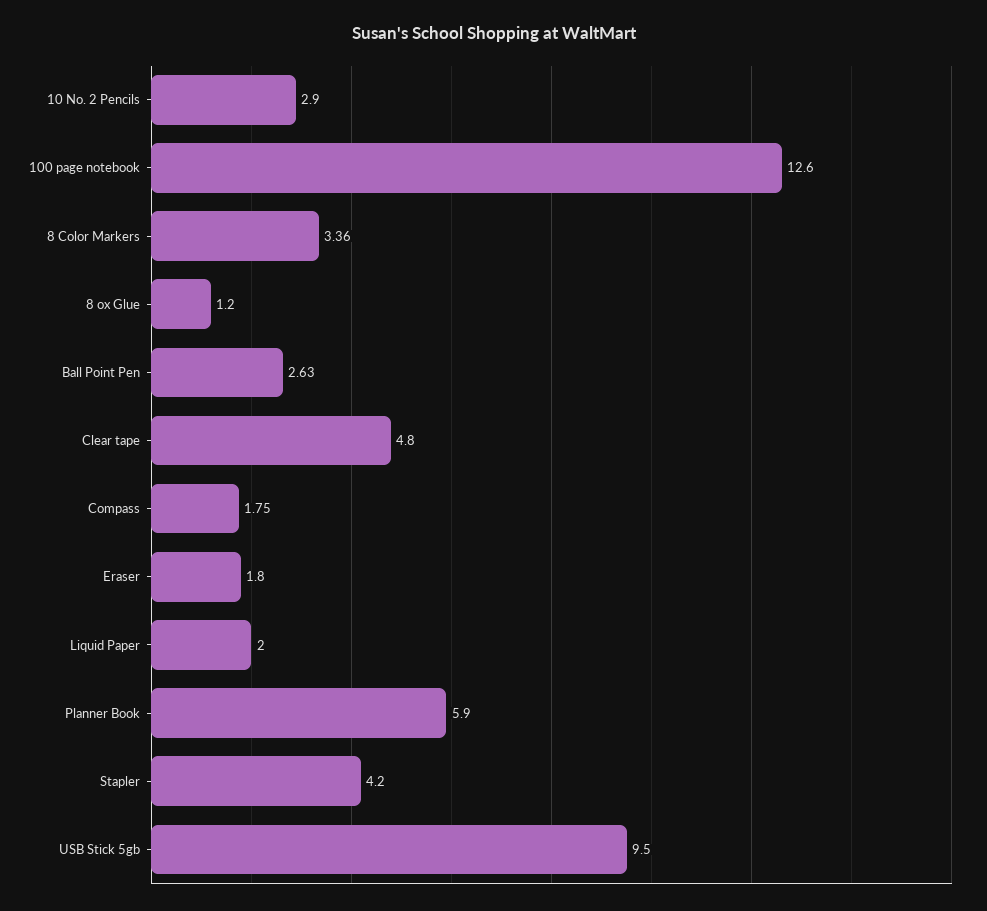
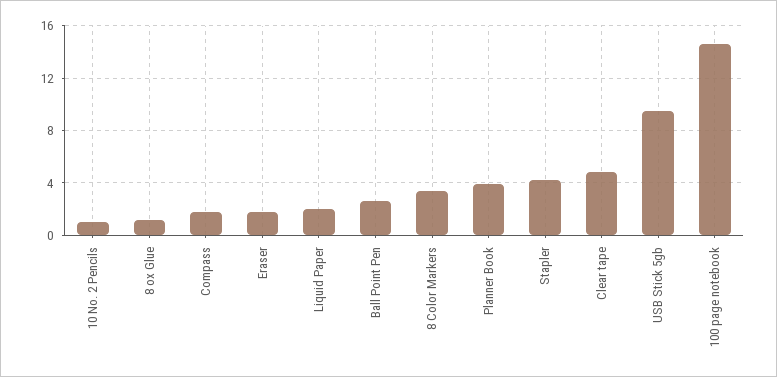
  {
-   "10 No. 2 Pencils": 2.9,
+   "10 No. 2 Pencils": 1,
-   "100 page notebook": 12.6,
+   "100 page notebook": 14.5,
    "8 Color Markers": 3.36,
    "8 ox Glue": 1.2,
    "Ball Point Pen": 2.63,
    "Clear tape": 4.8,
    "Compass": 1.75,
    "Eraser": 1.8,
    "Liquid Paper": 2,
-   "Planner Book": 5.9,
+   "Planner Book": 4,
    "Stapler": 4.2,
    "USB Stick 5gb": 9.5
  }

